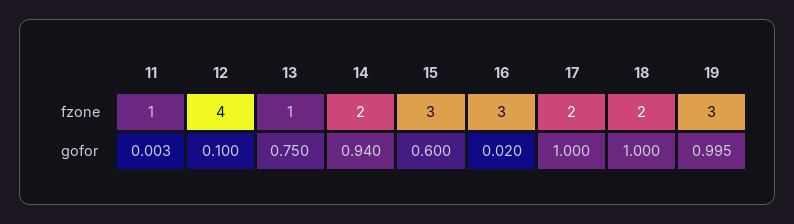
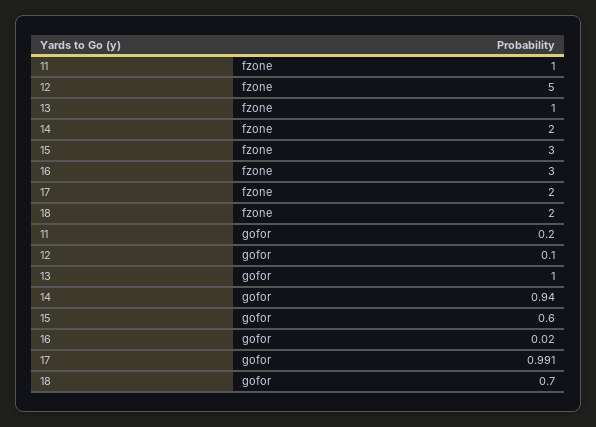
  {
    "11": {
      "fzone": 1,
-     "gofor": 0.003
+     "gofor": 0.2
    },
    "12": {
-     "fzone": 4,
+     "fzone": 5,
      "gofor": 0.1
    },
    "13": {
      "fzone": 1,
-     "gofor": 0.75
+     "gofor": 1
    },
    "14": {
      "fzone": 2,
      "gofor": 0.94
    },
    "15": {
      "fzone": 3,
      "gofor": 0.6
    },
    "16": {
      "fzone": 3,
      "gofor": 0.02
    },
    "17": {
      "fzone": 2,
-     "gofor": 1
+     "gofor": 0.991
    },
    "18": {
      "fzone": 2,
-     "gofor": 1
+     "gofor": 0.7
-   },
+   }
-   "19": {
-     "fzone": 3,
-     "gofor": 0.995
-   }
  }

